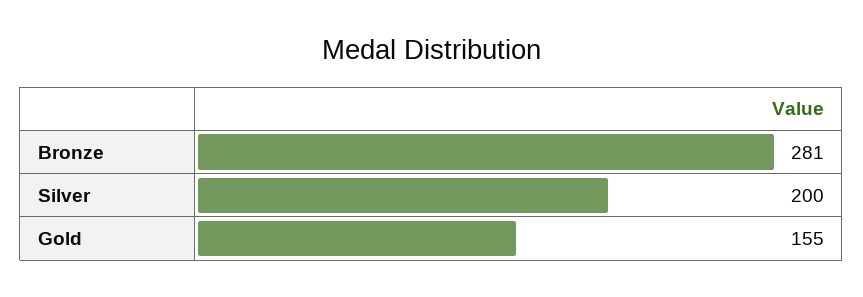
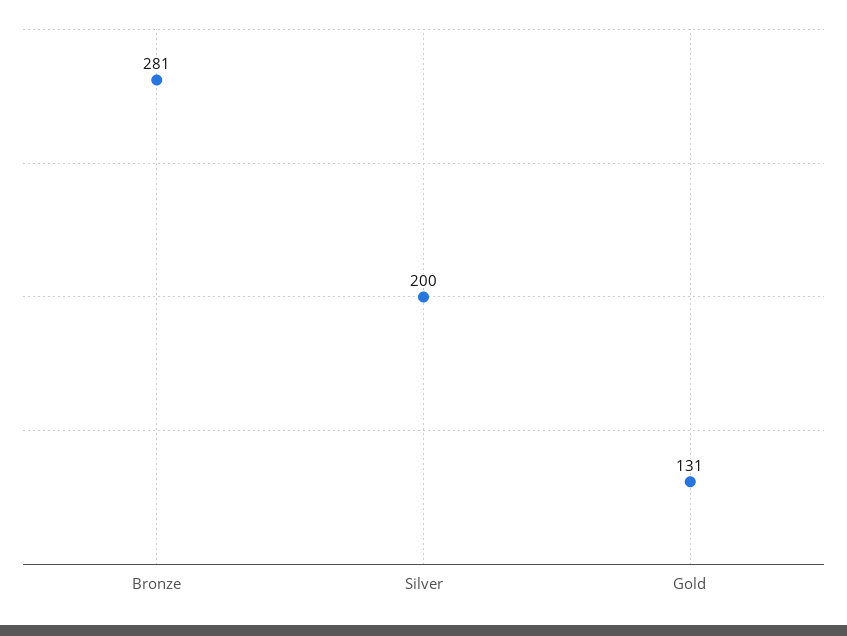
  {
    "Bronze": 281,
    "Silver": 200,
-   "Gold": 155
+   "Gold": 131
  }

